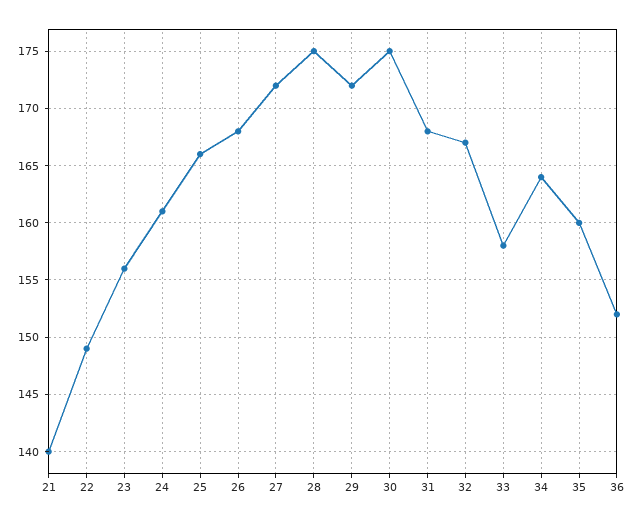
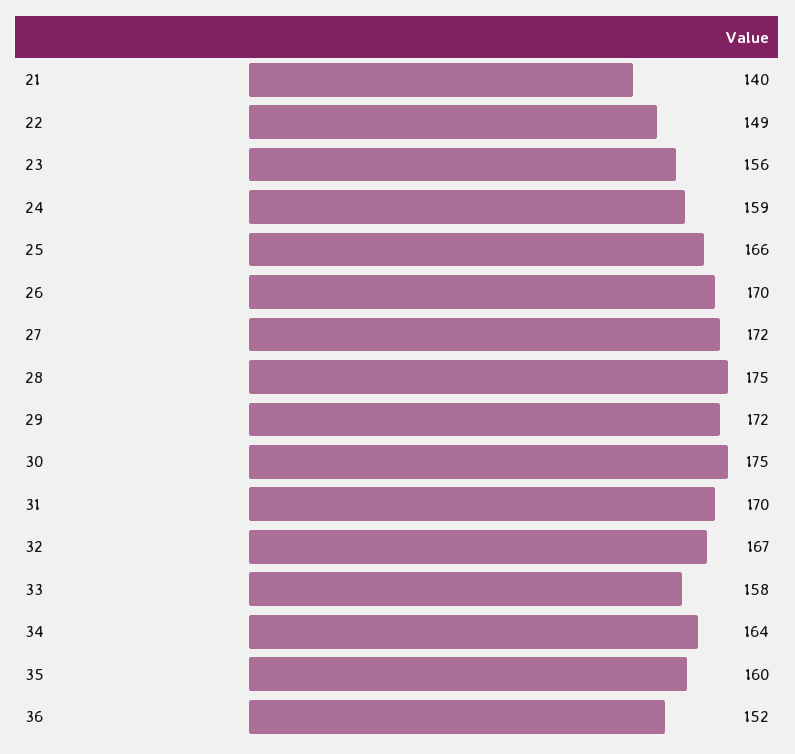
  {
    "21": 140,
    "22": 149,
    "23": 156,
-   "24": 161,
+   "24": 159,
    "25": 166,
-   "26": 168,
+   "26": 170,
    "27": 172,
    "28": 175,
    "29": 172,
    "30": 175,
-   "31": 168,
+   "31": 170,
    "32": 167,
    "33": 158,
    "34": 164,
    "35": 160,
    "36": 152
  }

